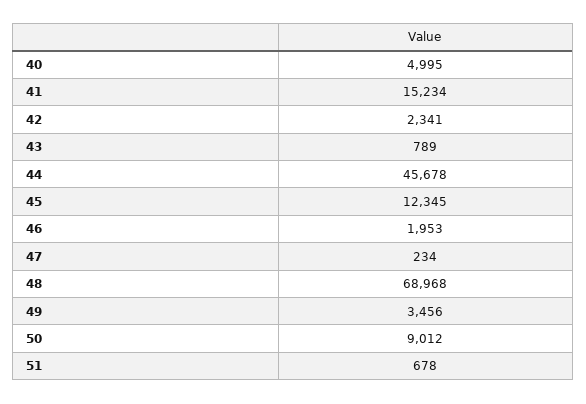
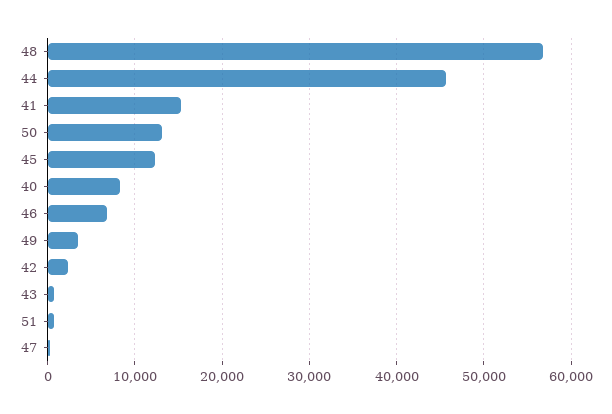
  {
-   "40": 4995,
+   "40": 8000,
    "41": 15234,
    "42": 2341,
    "43": 789,
    "44": 45678,
    "45": 12345,
-   "46": 1953,
+   "46": 7000,
    "47": 234,
-   "48": 68968,
+   "48": 57000,
    "49": 3456,
-   "50": 9012,
+   "50": 13000,
    "51": 678
  }

